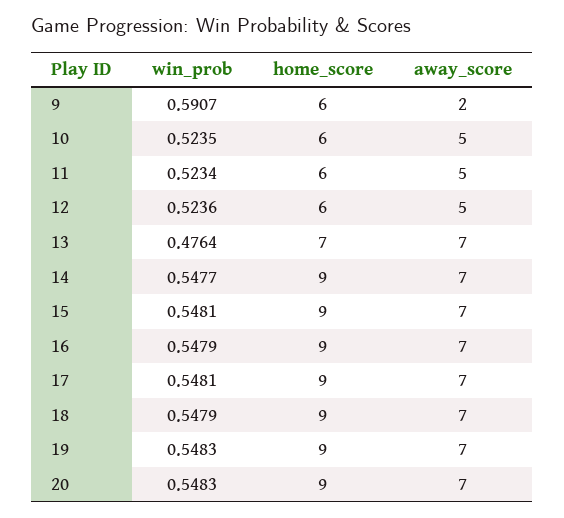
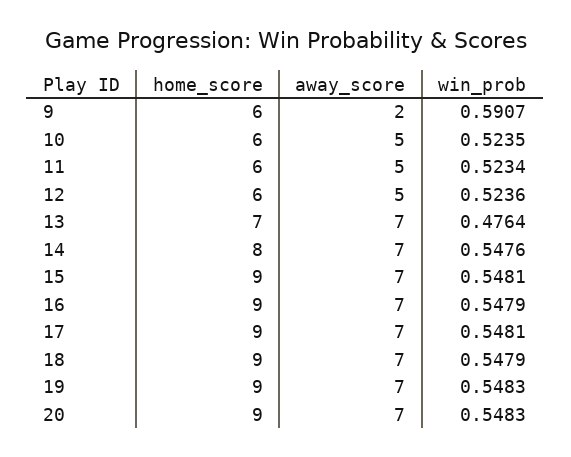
  {
    "win_prob": {
      "9": 0.5907,
      "10": 0.5235,
      "11": 0.5234,
      "12": 0.5236,
      "13": 0.4764,
-     "14": 0.5477,
+     "14": 0.5476,
      "15": 0.5481,
      "16": 0.5479,
      "17": 0.5481,
      "18": 0.5479,
      "19": 0.5483,
      "20": 0.5483
    },
    "home_score": {
      "9": 6,
      "10": 6,
      "11": 6,
      "12": 6,
      "13": 7,
-     "14": 9,
+     "14": 8,
      "15": 9,
      "16": 9,
      "17": 9,
      "18": 9,
      "19": 9,
      "20": 9
    },
    "away_score": {
      "9": 2,
      "10": 5,
      "11": 5,
      "12": 5,
      "13": 7,
      "14": 7,
      "15": 7,
      "16": 7,
      "17": 7,
      "18": 7,
      "19": 7,
      "20": 7
    }
  }

